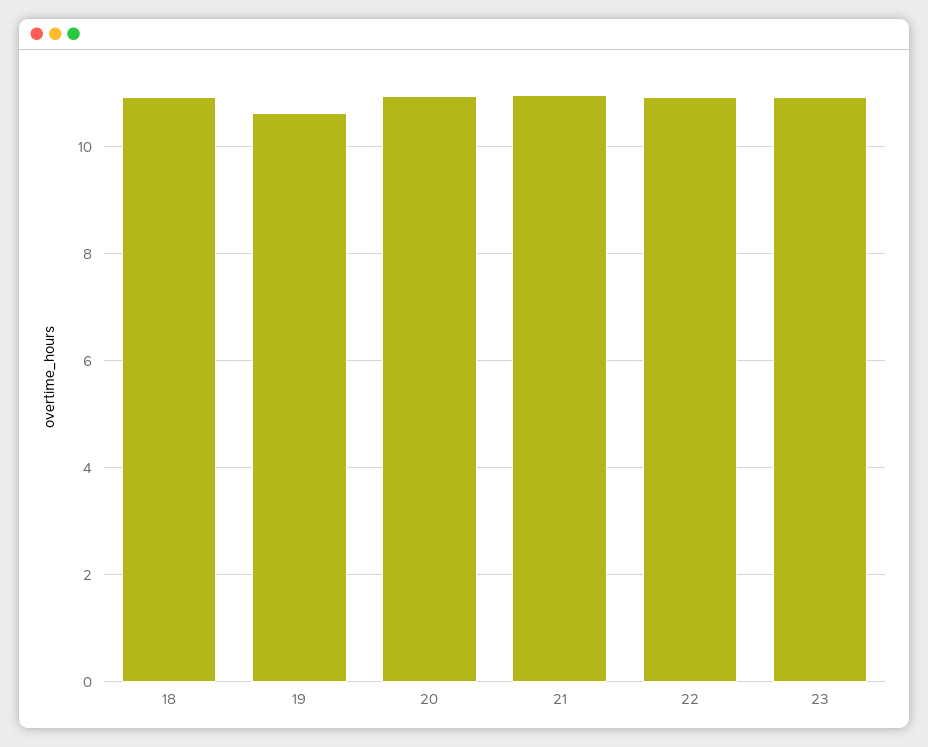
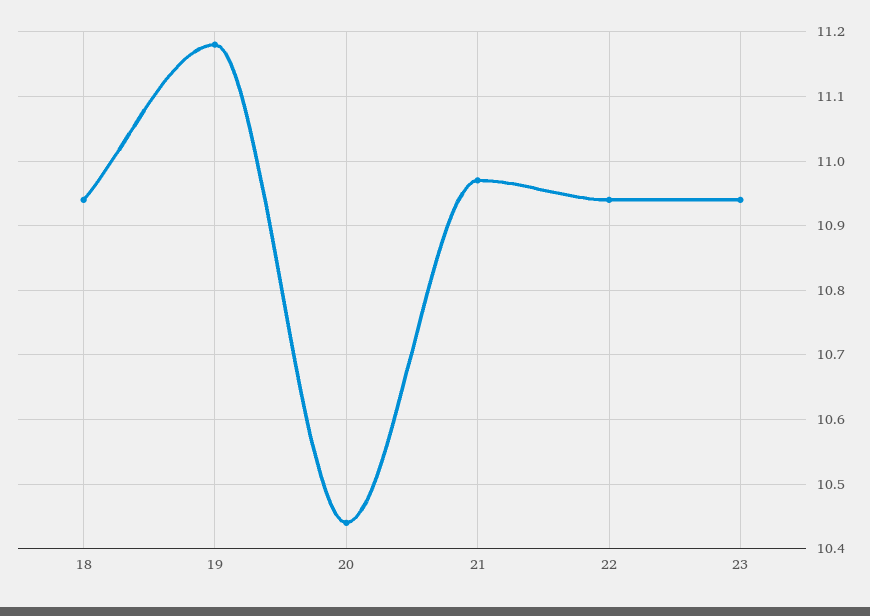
  {
    "18": 10.94,
-   "19": 10.6,
+   "19": 11.18,
-   "20": 11,
+   "20": 10.44,
    "21": 10.97,
    "22": 10.94,
    "23": 10.94
  }

